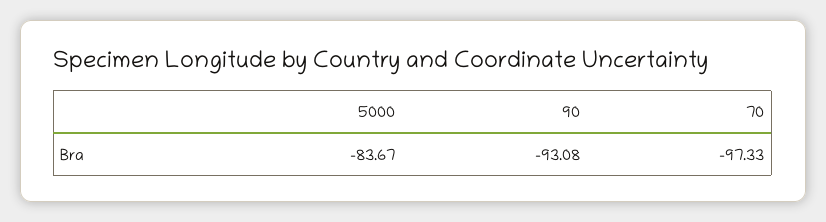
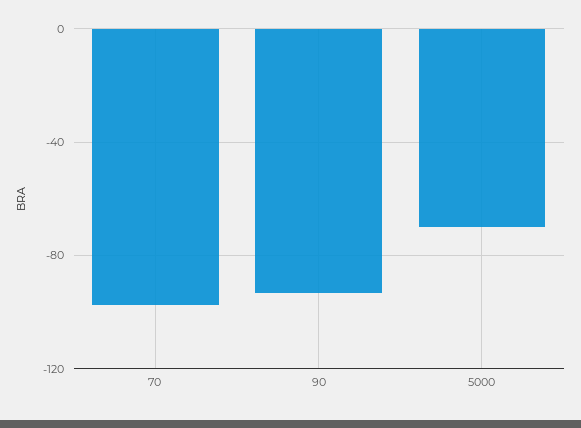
  {
-   "5000": -83.67,
+   "5000": -70,
    "90": -93.08,
    "70": -97.33
  }

